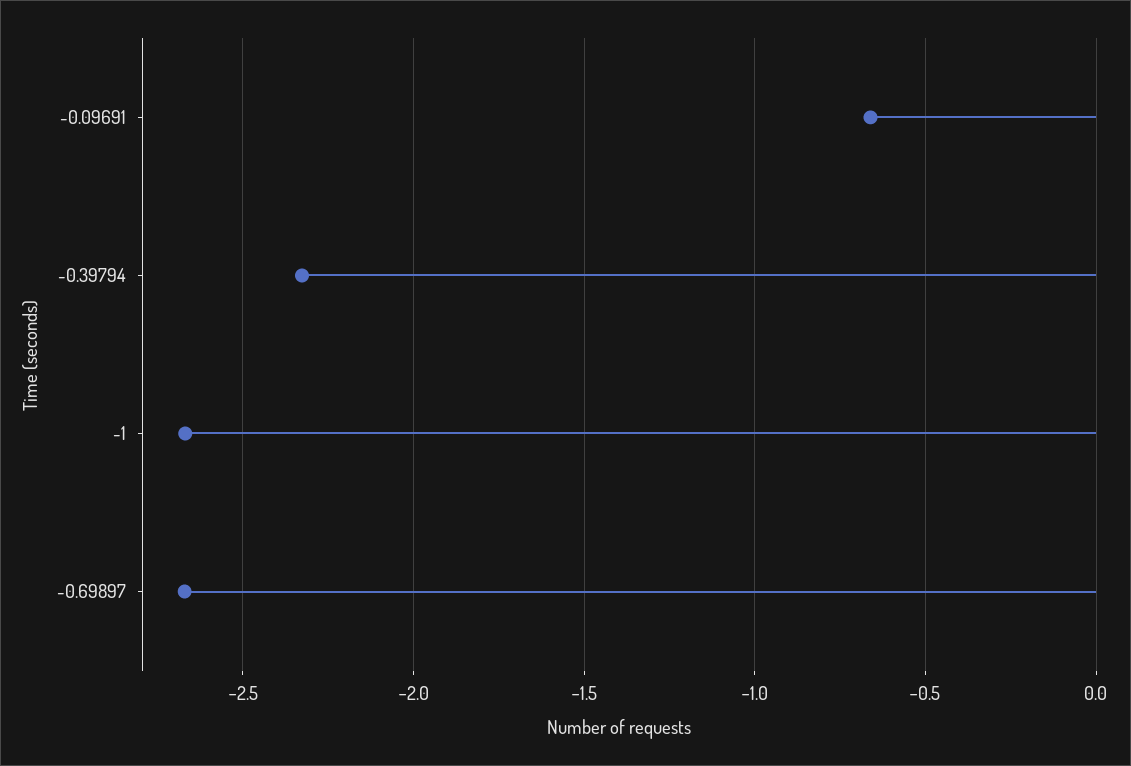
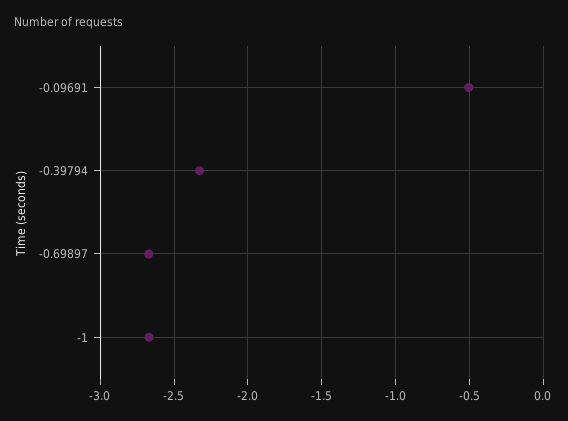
  {
-   "-0.09691": -0.65,
+   "-0.09691": -0.5,
    "-0.39794": -2.35,
    "-1": -2.65,
    "-0.69897": -2.65
  }

